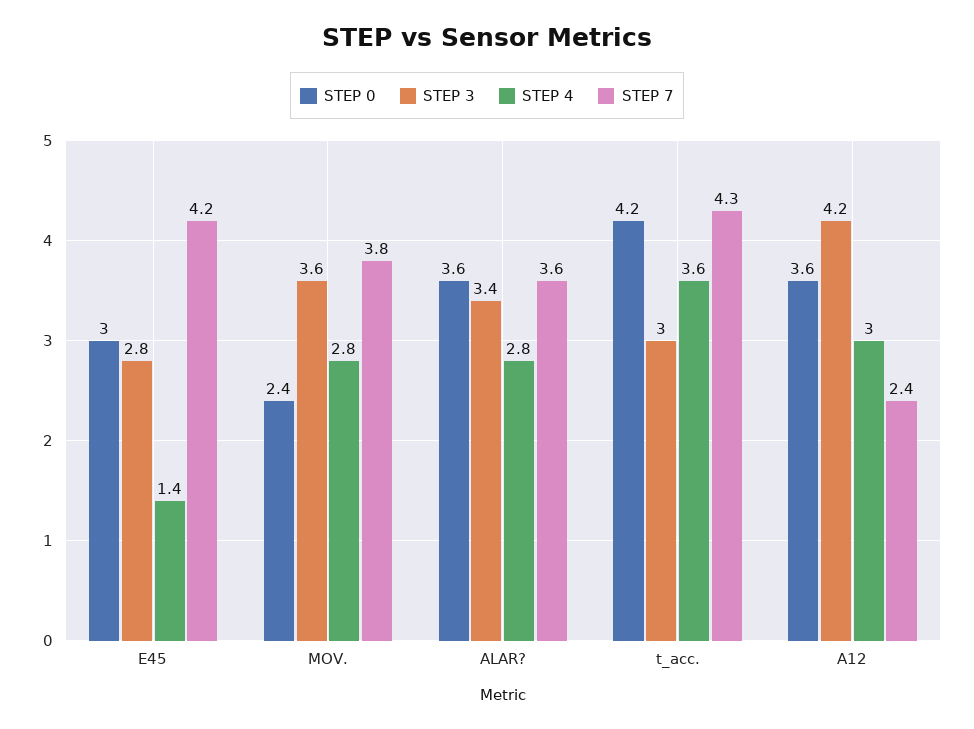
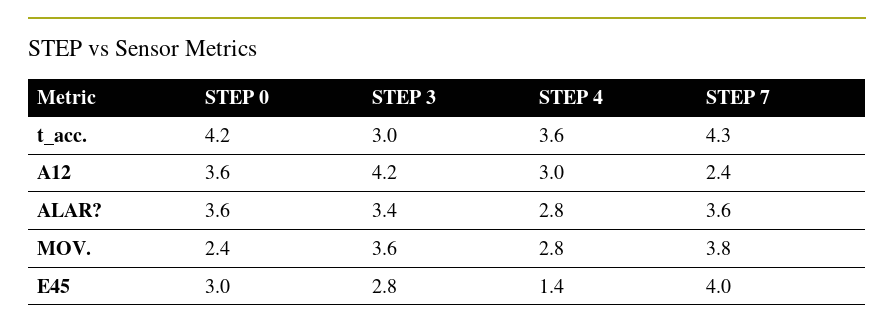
  {
    "STEP 0": {
      "E45": 3,
      "MOV.": 2.4,
      "ALAR?": 3.6,
      "t_acc.": 4.2,
      "A12": 3.6
    },
    "STEP 3": {
      "E45": 2.8,
      "MOV.": 3.6,
      "ALAR?": 3.4,
      "t_acc.": 3,
      "A12": 4.2
    },
    "STEP 4": {
      "E45": 1.4,
      "MOV.": 2.8,
      "ALAR?": 2.8,
      "t_acc.": 3.6,
      "A12": 3
    },
    "STEP 7": {
-     "E45": 4.2,
+     "E45": 4,
      "MOV.": 3.8,
      "ALAR?": 3.6,
      "t_acc.": 4.3,
      "A12": 2.4
    }
  }

